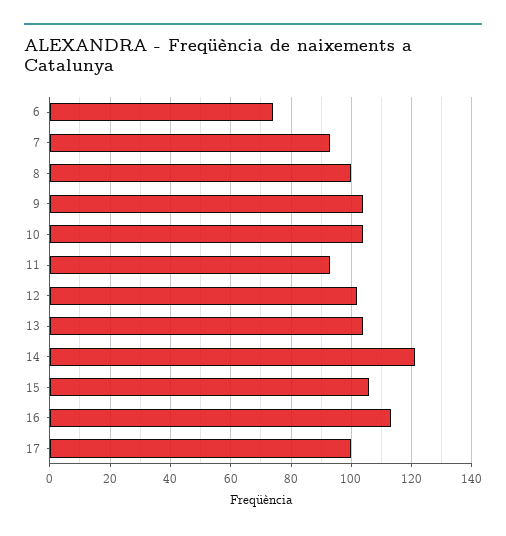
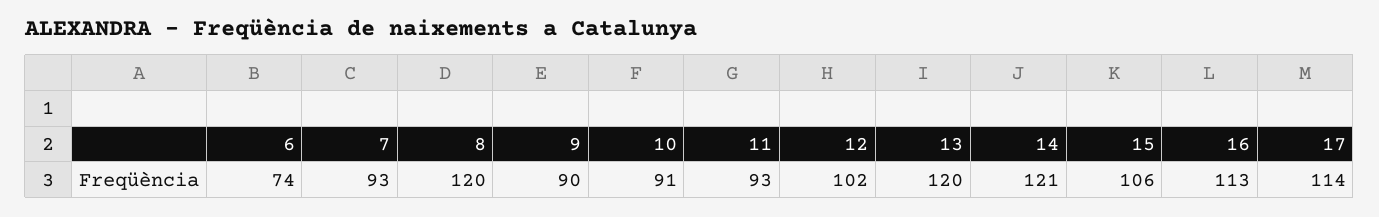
  {
    "6": 74,
    "7": 93,
-   "8": 100,
+   "8": 120,
-   "9": 105,
+   "9": 90,
-   "10": 105,
+   "10": 91,
    "11": 93,
    "12": 102,
-   "13": 105,
+   "13": 120,
    "14": 121,
    "15": 106,
    "16": 113,
-   "17": 100
+   "17": 114
  }

